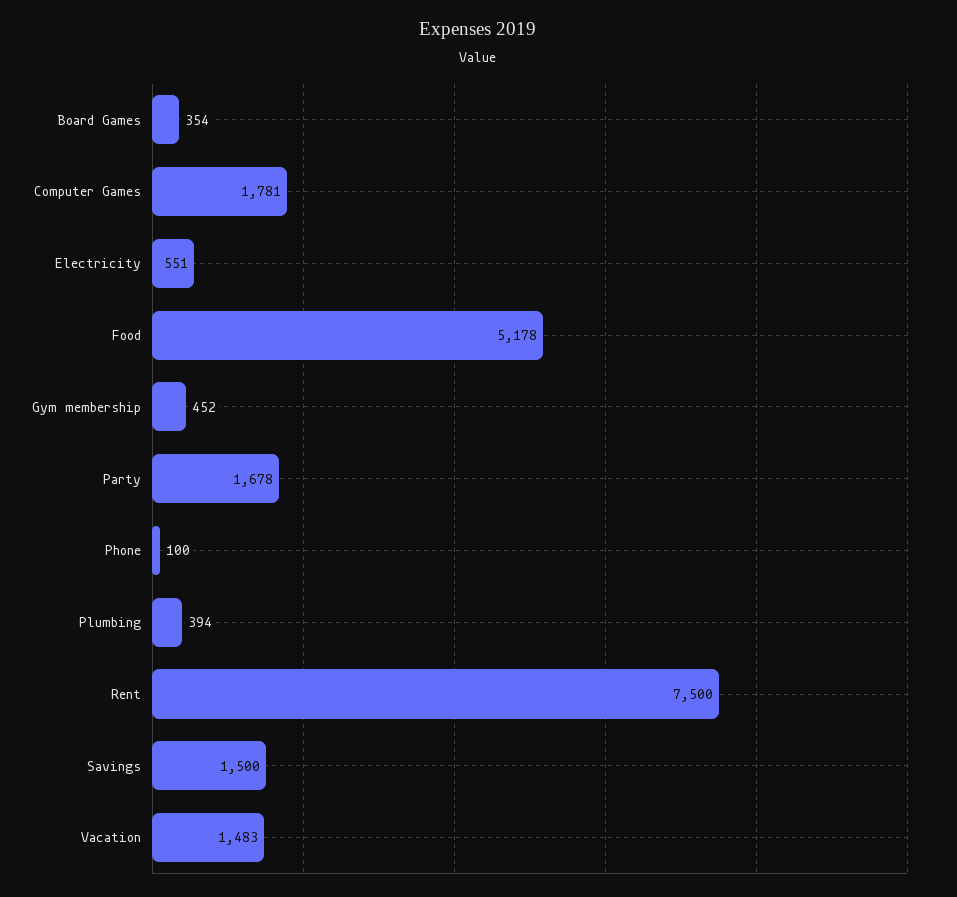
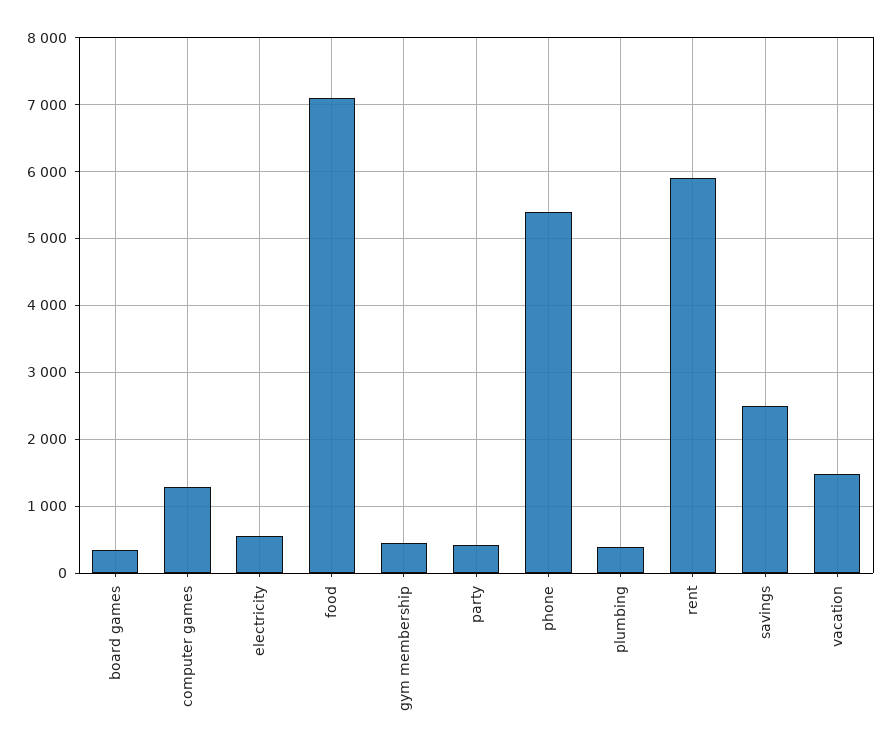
  {
    "Board Games": 354,
-   "Computer Games": 1781,
+   "Computer Games": 1300,
    "Electricity": 551,
-   "Food": 5178,
+   "Food": 7100,
    "Gym membership": 452,
-   "Party": 1678,
+   "Party": 400,
-   "Phone": 100,
+   "Phone": 5400,
    "Plumbing": 394,
-   "Rent": 7500,
+   "Rent": 5900,
-   "Savings": 1500,
+   "Savings": 2500,
    "Vacation": 1483
  }

